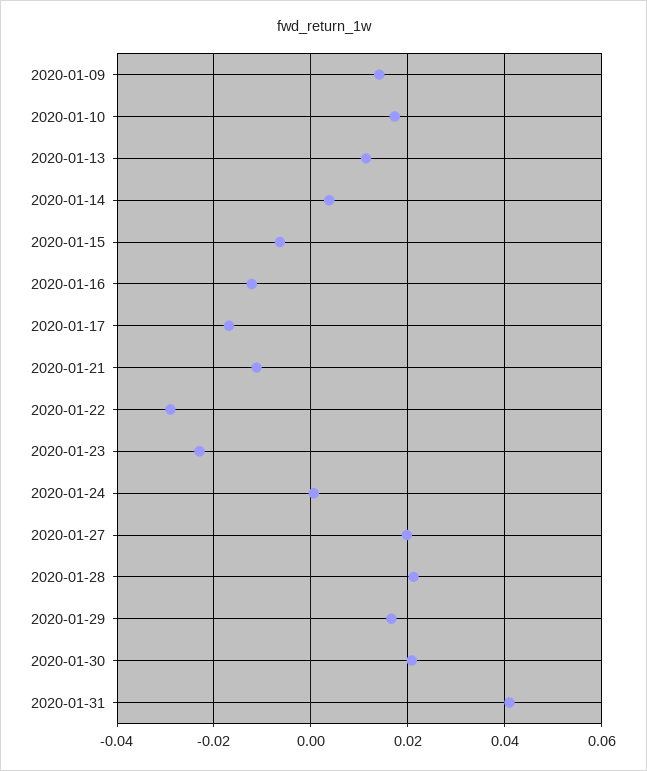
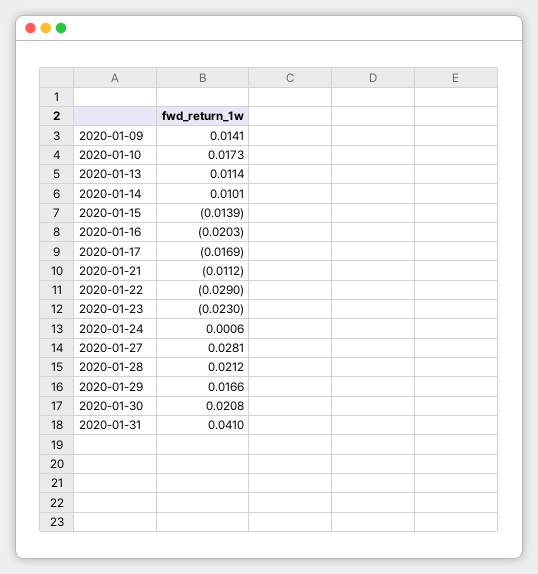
  {
    "2020-01-09": 0.0141,
    "2020-01-10": 0.0173,
    "2020-01-13": 0.0114,
-   "2020-01-14": 0.004,
+   "2020-01-14": 0.0101,
-   "2020-01-15": -0.006,
+   "2020-01-15": -0.0139,
-   "2020-01-16": -0.012,
+   "2020-01-16": -0.0203,
    "2020-01-17": -0.0169,
    "2020-01-21": -0.0112,
    "2020-01-22": -0.029,
    "2020-01-23": -0.023,
    "2020-01-24": 0.0006,
-   "2020-01-27": 0.02,
+   "2020-01-27": 0.0281,
    "2020-01-28": 0.0212,
    "2020-01-29": 0.0166,
    "2020-01-30": 0.0208,
    "2020-01-31": 0.041
  }

